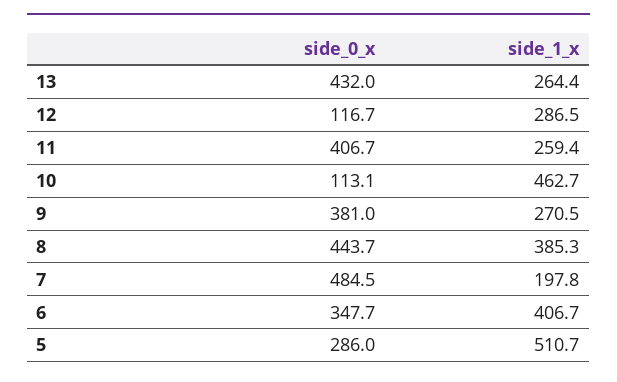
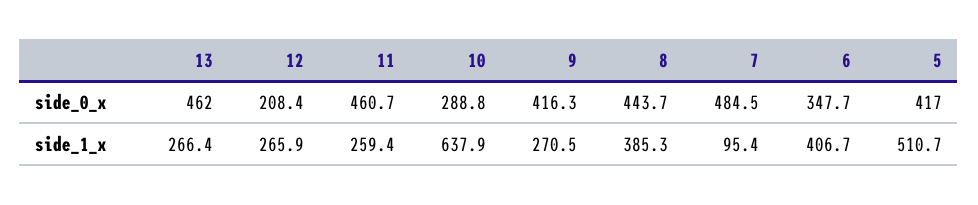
  {
    "side_0_x": {
-     "13": 432,
+     "13": 462,
-     "12": 116.7,
+     "12": 208.4,
-     "11": 406.7,
+     "11": 460.7,
-     "10": 113.1,
+     "10": 288.8,
-     "9": 381,
+     "9": 416.3,
      "8": 443.7,
      "7": 484.5,
      "6": 347.7,
-     "5": 286
+     "5": 417
    },
    "side_1_x": {
-     "13": 264.4,
+     "13": 266.4,
-     "12": 286.5,
+     "12": 265.9,
      "11": 259.4,
-     "10": 462.7,
+     "10": 637.9,
      "9": 270.5,
      "8": 385.3,
-     "7": 197.8,
+     "7": 95.4,
      "6": 406.7,
      "5": 510.7
    }
  }

